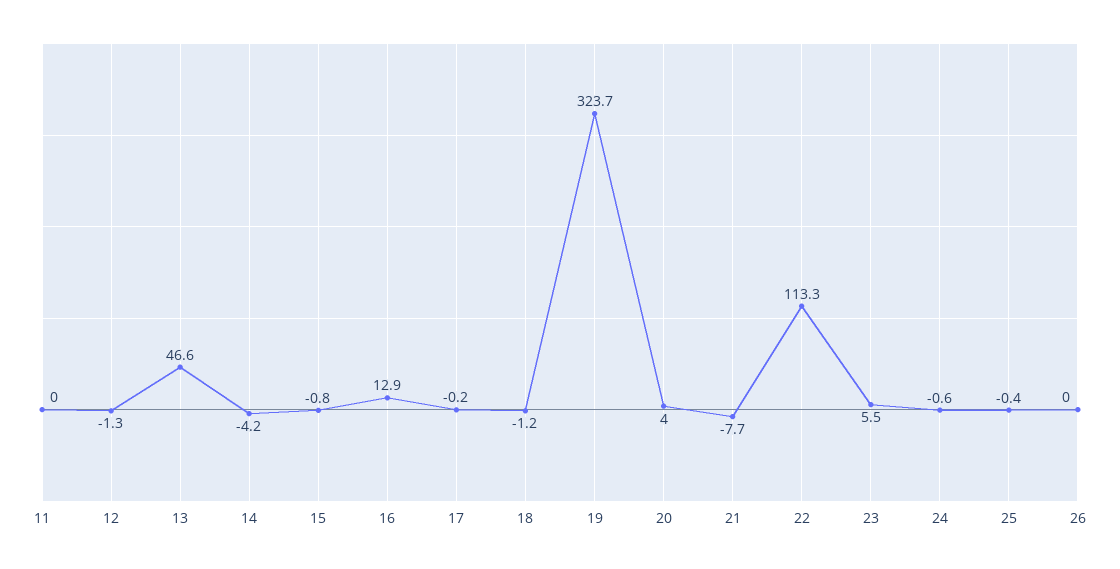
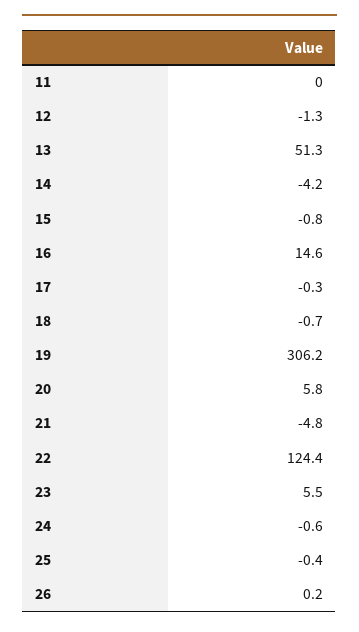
  {
    "11": 0,
    "12": -1.3,
-   "13": 46.6,
+   "13": 51.3,
    "14": -4.2,
    "15": -0.8,
-   "16": 12.9,
+   "16": 14.6,
-   "17": -0.2,
+   "17": -0.3,
-   "18": -1.2,
+   "18": -0.7,
-   "19": 323.7,
+   "19": 306.2,
-   "20": 4,
+   "20": 5.8,
-   "21": -7.7,
+   "21": -4.8,
-   "22": 113.3,
+   "22": 124.4,
    "23": 5.5,
    "24": -0.6,
    "25": -0.4,
-   "26": 0
+   "26": 0.2
  }

